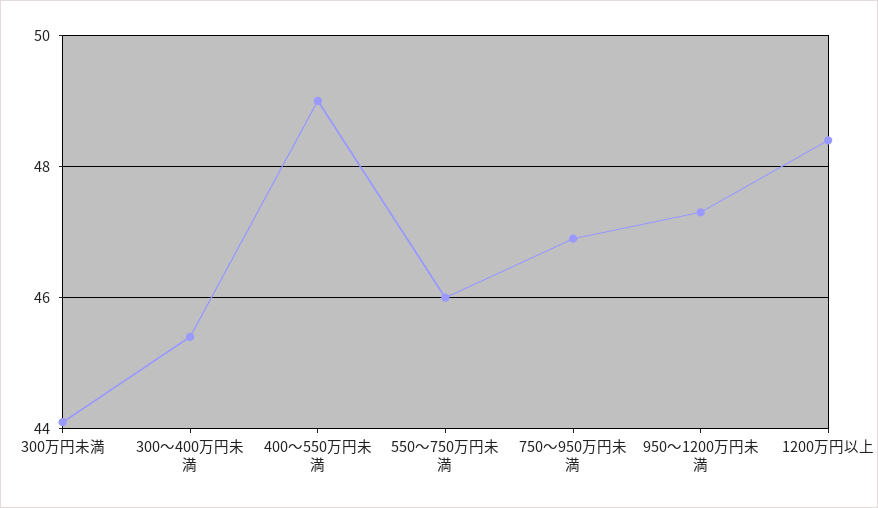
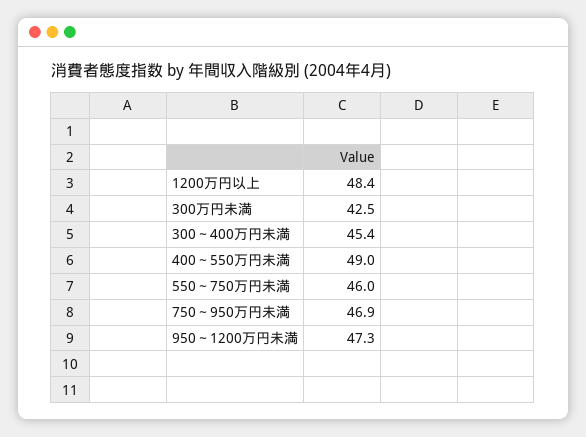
  {
-   "300万円未満": 44,
+   "300万円未満": 42.5,
    "300～400万円未満": 45.4,
    "400～550万円未満": 49,
    "550～750万円未満": 46,
    "750～950万円未満": 46.9,
    "950～1200万円未満": 47.3,
    "1200万円以上": 48.4
  }

